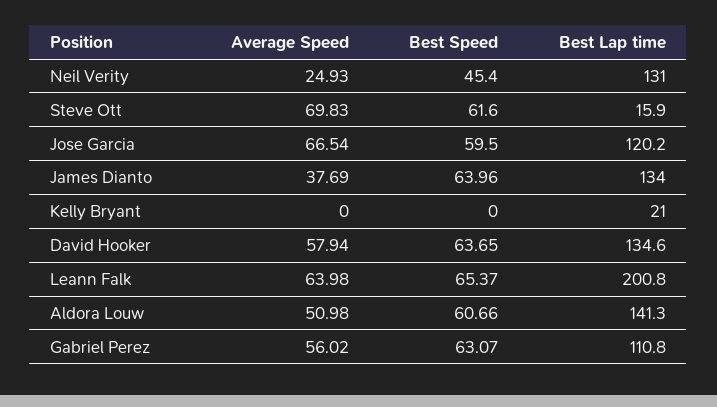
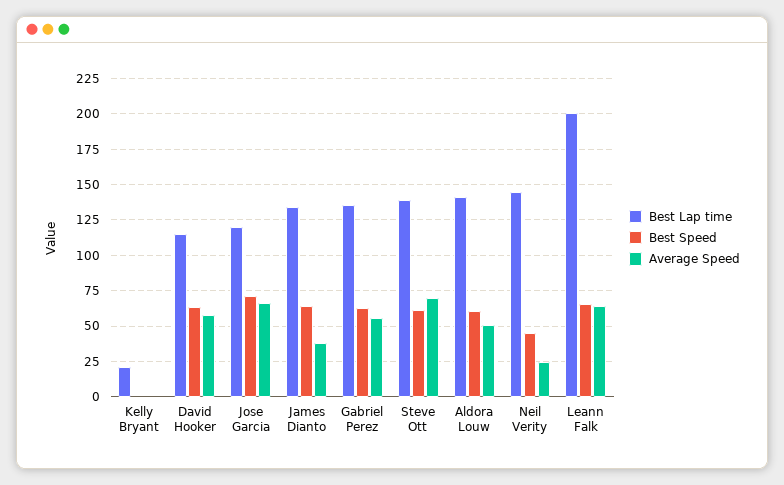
  {
    "Average Speed": {
      "Neil Verity": 24.93,
      "Steve Ott": 69.83,
      "Jose Garcia": 66.54,
      "James Dianto": 37.69,
      "Kelly Bryant": 0,
      "David Hooker": 57.94,
      "Leann Falk": 63.98,
      "Aldora Louw": 50.98,
      "Gabriel Perez": 56.02
    },
    "Best Speed": {
      "Neil Verity": 45.4,
      "Steve Ott": 61.6,
-     "Jose Garcia": 59.5,
+     "Jose Garcia": 70,
      "James Dianto": 63.96,
      "Kelly Bryant": 0,
      "David Hooker": 63.65,
      "Leann Falk": 65.37,
      "Aldora Louw": 60.66,
      "Gabriel Perez": 63.07
    },
    "Best Lap time": {
-     "Neil Verity": 131,
+     "Neil Verity": 145,
-     "Steve Ott": 15.9,
+     "Steve Ott": 140,
      "Jose Garcia": 120.2,
      "James Dianto": 134,
      "Kelly Bryant": 21,
-     "David Hooker": 134.6,
+     "David Hooker": 115,
      "Leann Falk": 200.8,
      "Aldora Louw": 141.3,
-     "Gabriel Perez": 110.8
+     "Gabriel Perez": 135
    }
  }

